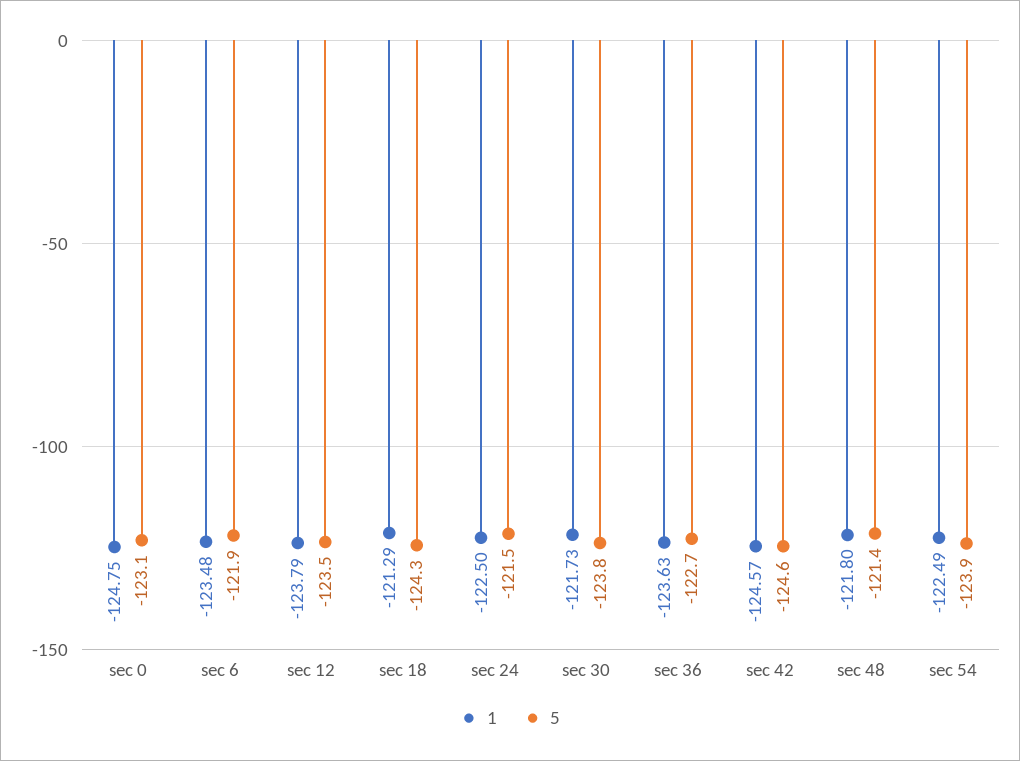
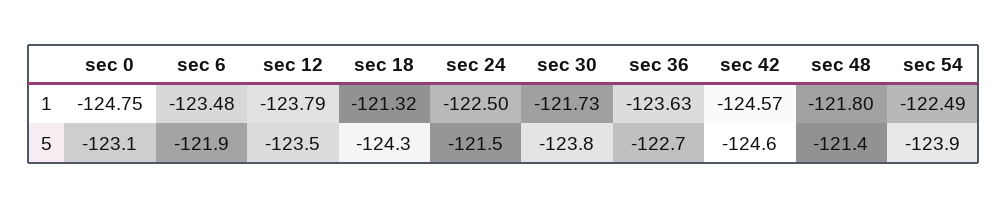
  {
    "1": {
      "sec 0": -124.75,
      "sec 6": -123.48,
      "sec 12": -123.79,
-     "sec 18": -121.29,
+     "sec 18": -121.32,
      "sec 24": -122.5,
      "sec 30": -121.73,
      "sec 36": -123.63,
      "sec 42": -124.57,
      "sec 48": -121.8,
      "sec 54": -122.49
    },
    "5": {
      "sec 0": -123.1,
      "sec 6": -121.9,
      "sec 12": -123.5,
      "sec 18": -124.3,
      "sec 24": -121.5,
      "sec 30": -123.8,
      "sec 36": -122.7,
      "sec 42": -124.6,
      "sec 48": -121.4,
      "sec 54": -123.9
    }
  }

